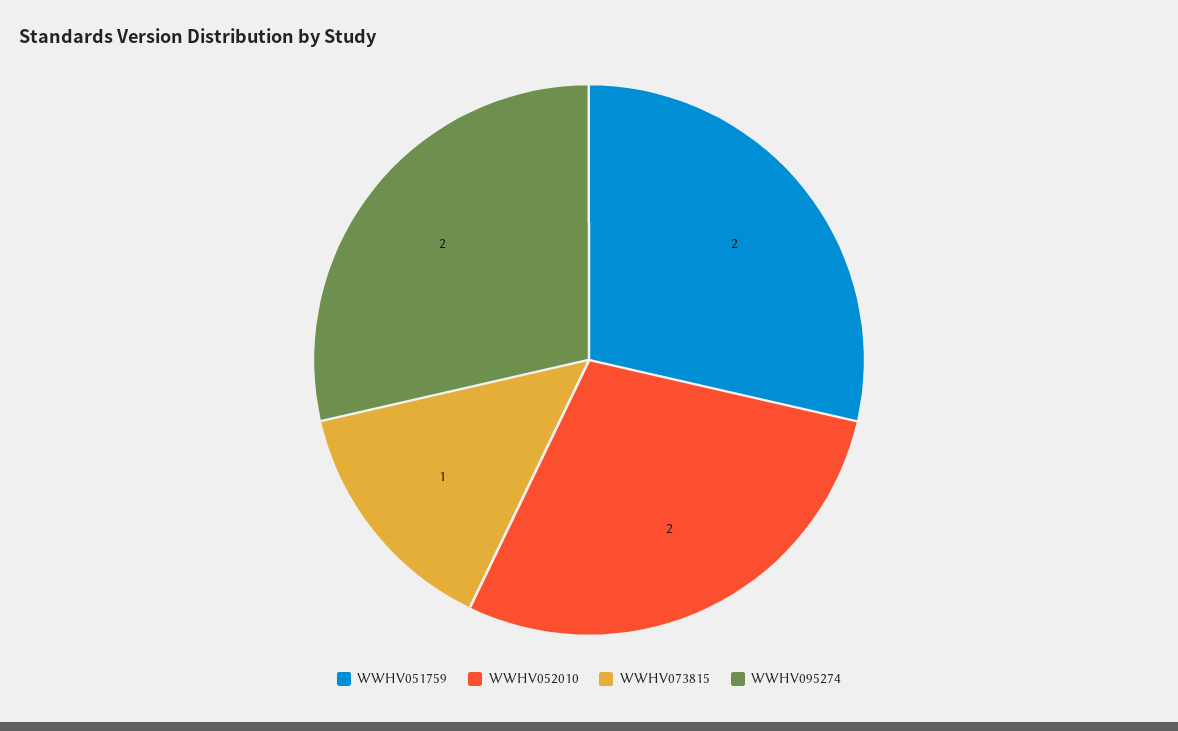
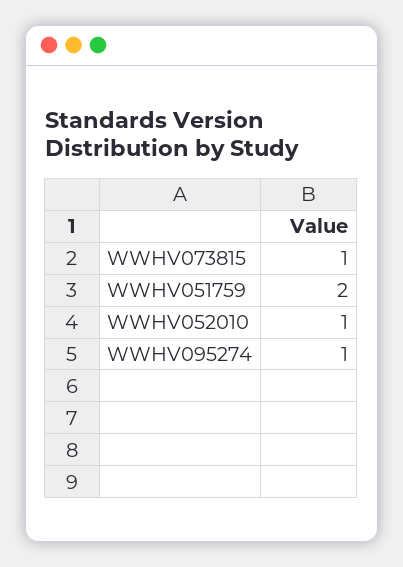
  {
    "WWHV051759": 2,
-   "WWHV052010": 2,
+   "WWHV052010": 1,
    "WWHV073815": 1,
-   "WWHV095274": 2
+   "WWHV095274": 1
  }

